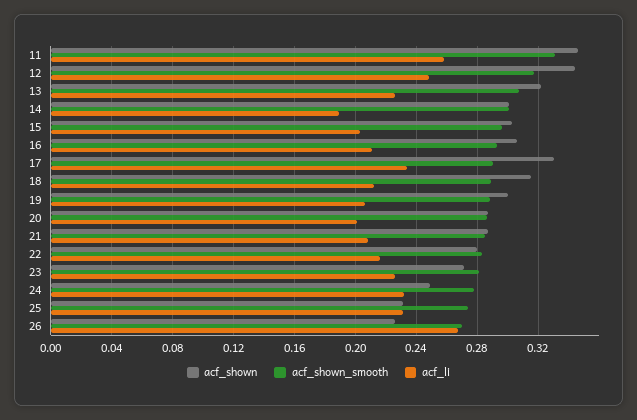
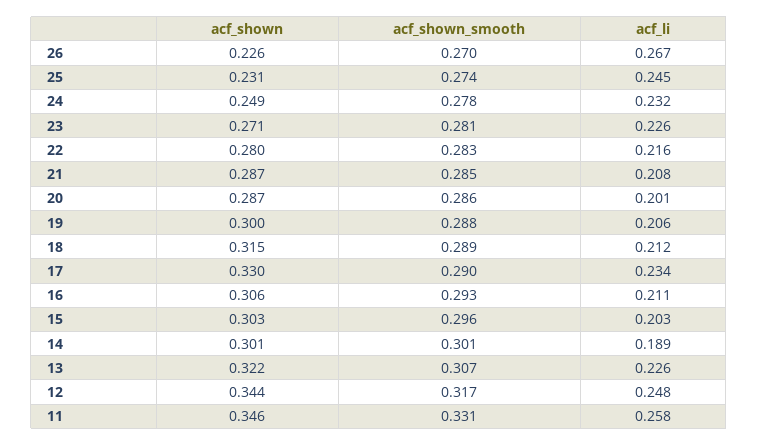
  {
    "acf_shown": {
      "11": 0.346,
      "12": 0.344,
      "13": 0.322,
      "14": 0.301,
      "15": 0.303,
      "16": 0.306,
      "17": 0.33,
      "18": 0.315,
      "19": 0.3,
      "20": 0.287,
      "21": 0.287,
      "22": 0.28,
      "23": 0.271,
      "24": 0.249,
      "25": 0.231,
      "26": 0.226
    },
    "acf_shown_smooth": {
      "11": 0.331,
      "12": 0.317,
      "13": 0.307,
      "14": 0.301,
      "15": 0.296,
      "16": 0.293,
      "17": 0.29,
      "18": 0.289,
      "19": 0.288,
      "20": 0.286,
      "21": 0.285,
      "22": 0.283,
      "23": 0.281,
      "24": 0.278,
      "25": 0.274,
      "26": 0.27
    },
    "acf_li": {
      "11": 0.258,
      "12": 0.248,
      "13": 0.226,
      "14": 0.189,
      "15": 0.203,
      "16": 0.211,
      "17": 0.234,
      "18": 0.212,
      "19": 0.206,
      "20": 0.201,
      "21": 0.208,
      "22": 0.216,
      "23": 0.226,
      "24": 0.232,
-     "25": 0.23,
+     "25": 0.245,
      "26": 0.267
    }
  }

